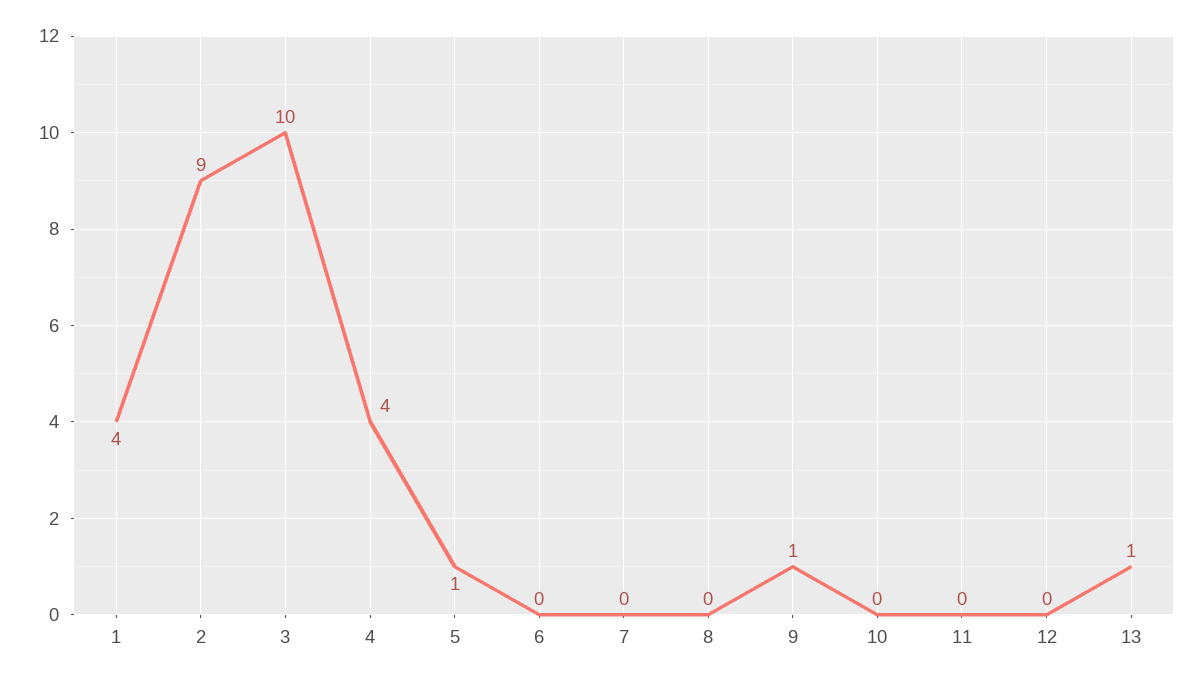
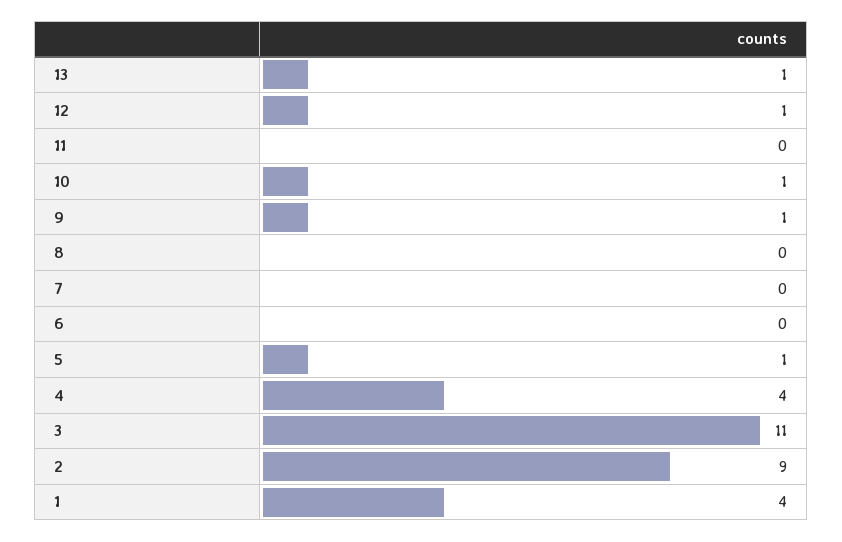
  {
    "1": 4,
    "2": 9,
-   "3": 10,
+   "3": 11,
    "4": 4,
    "5": 1,
    "6": 0,
    "7": 0,
    "8": 0,
    "9": 1,
-   "10": 0,
+   "10": 1,
    "11": 0,
-   "12": 0,
+   "12": 1,
    "13": 1
  }

